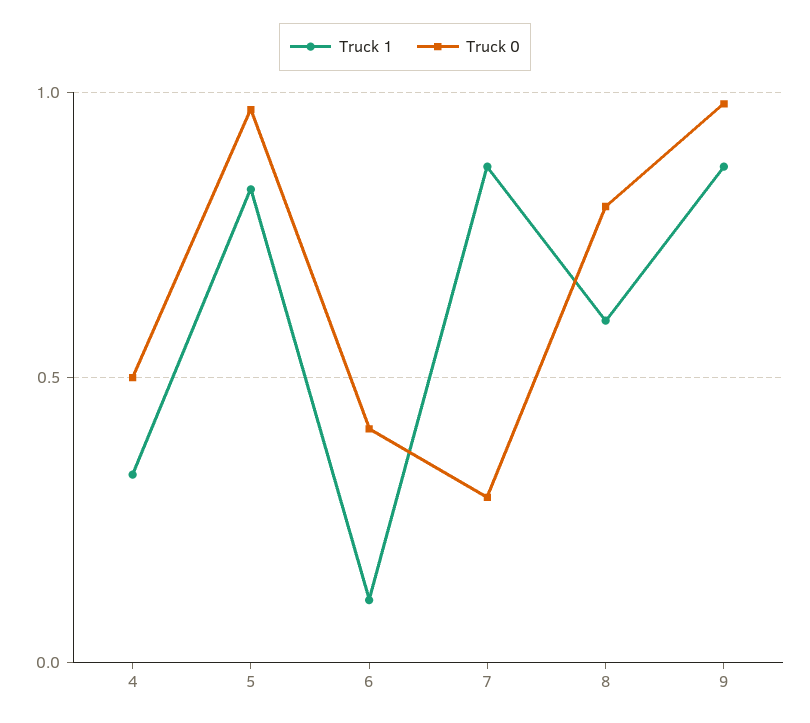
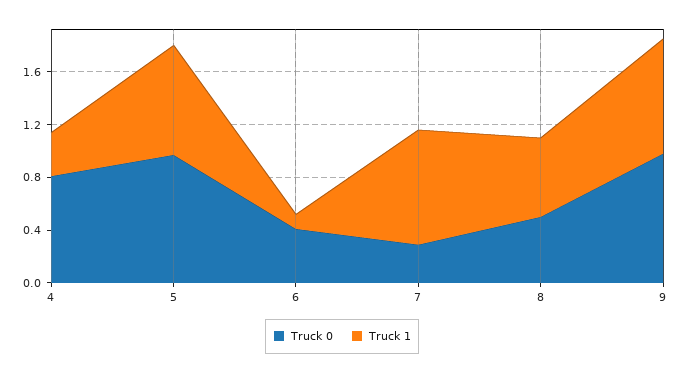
  {
    "Truck 1": {
      "4": 0.35,
      "5": 0.85,
      "6": 0.1,
      "7": 0.85,
      "8": 0.6,
      "9": 0.85
    },
    "Truck 0": {
-     "4": 0.5,
+     "4": 0.8,
      "5": 0.95,
      "6": 0.4,
      "7": 0.3,
-     "8": 0.8,
+     "8": 0.5,
      "9": 1
    }
  }

